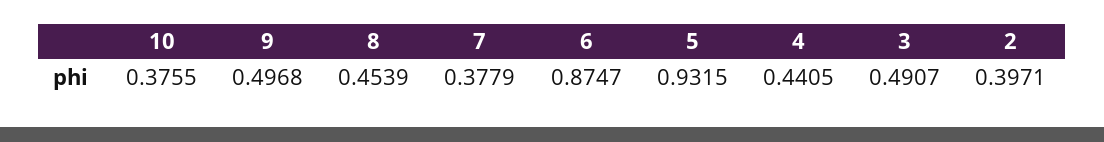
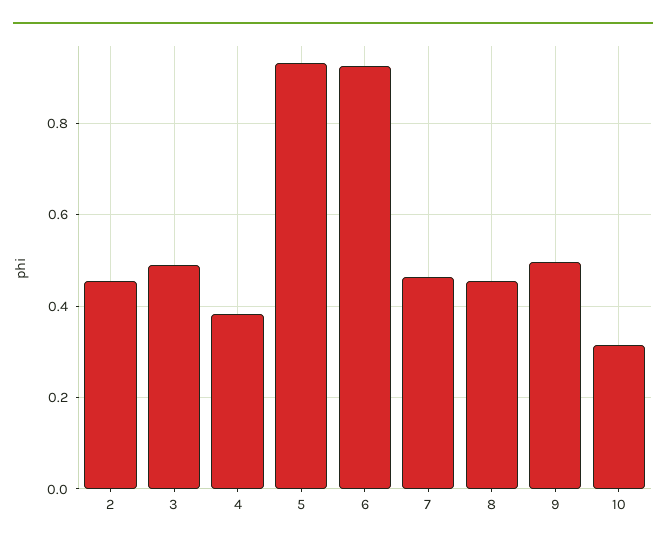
  {
-   "10": 0.3755,
+   "10": 0.32,
    "9": 0.4968,
    "8": 0.4539,
-   "7": 0.3779,
+   "7": 0.46,
-   "6": 0.8747,
+   "6": 0.92,
    "5": 0.9315,
-   "4": 0.4405,
+   "4": 0.38,
    "3": 0.4907,
-   "2": 0.3971
+   "2": 0.46
  }

